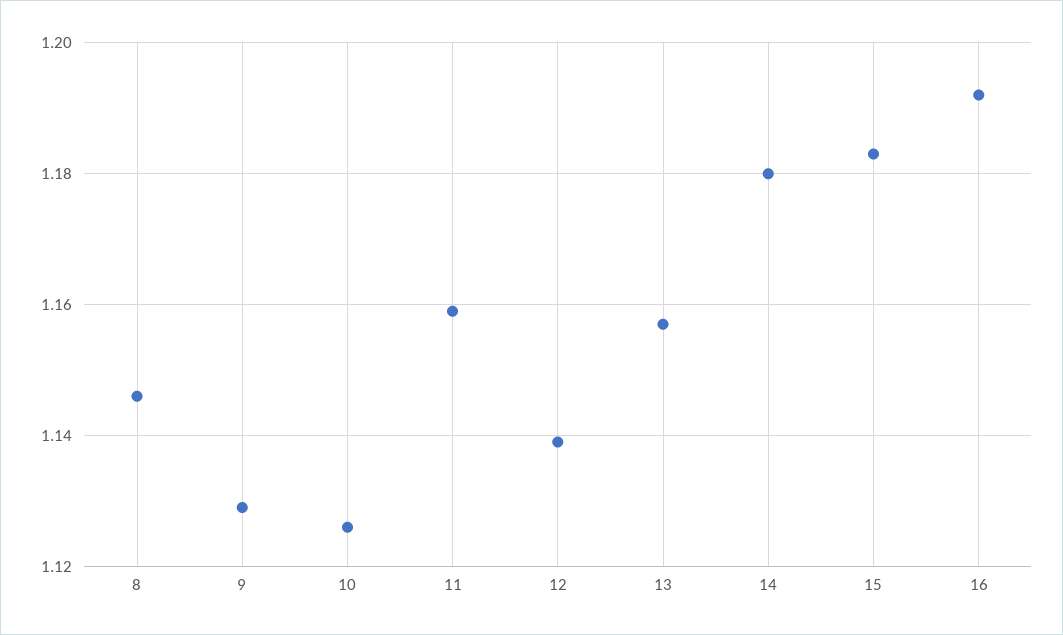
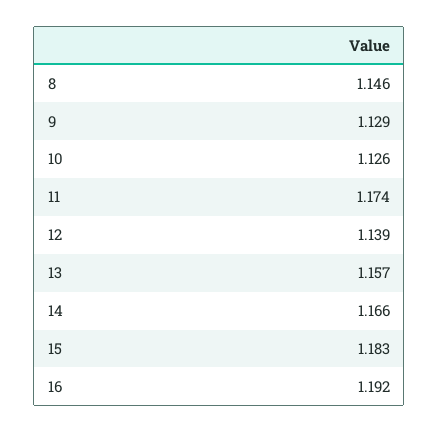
  {
    "8": 1.146,
    "9": 1.129,
    "10": 1.126,
-   "11": 1.16,
+   "11": 1.174,
    "12": 1.139,
    "13": 1.157,
-   "14": 1.18,
+   "14": 1.166,
    "15": 1.183,
    "16": 1.192
  }

